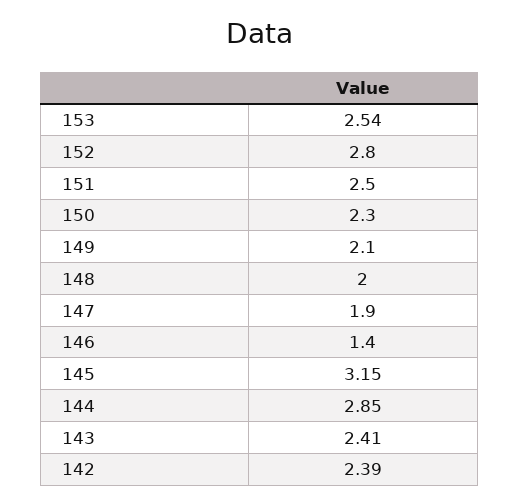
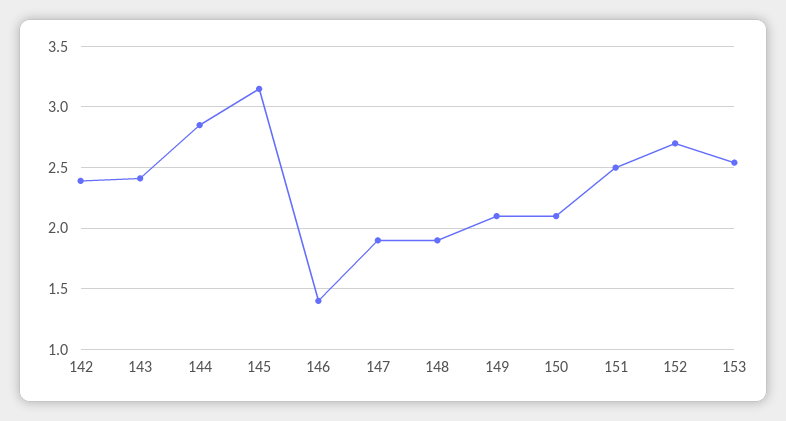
  {
    "153": 2.54,
-   "152": 2.8,
+   "152": 2.7,
    "151": 2.5,
-   "150": 2.3,
+   "150": 2.1,
    "149": 2.1,
-   "148": 2,
+   "148": 1.9,
    "147": 1.9,
    "146": 1.4,
    "145": 3.15,
    "144": 2.85,
    "143": 2.41,
    "142": 2.39
  }

